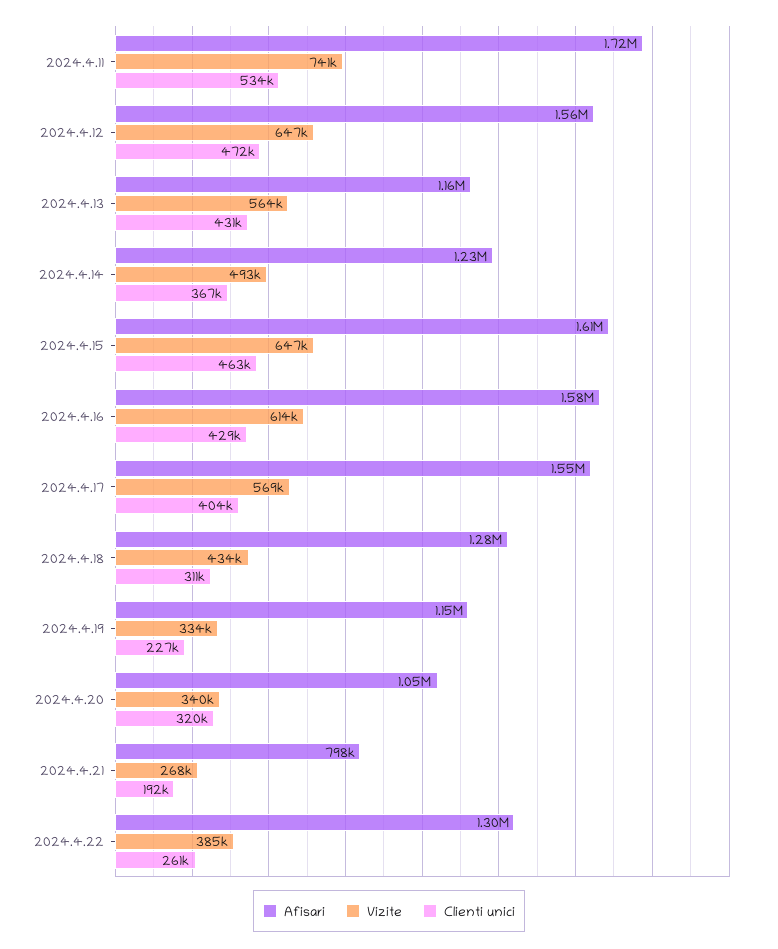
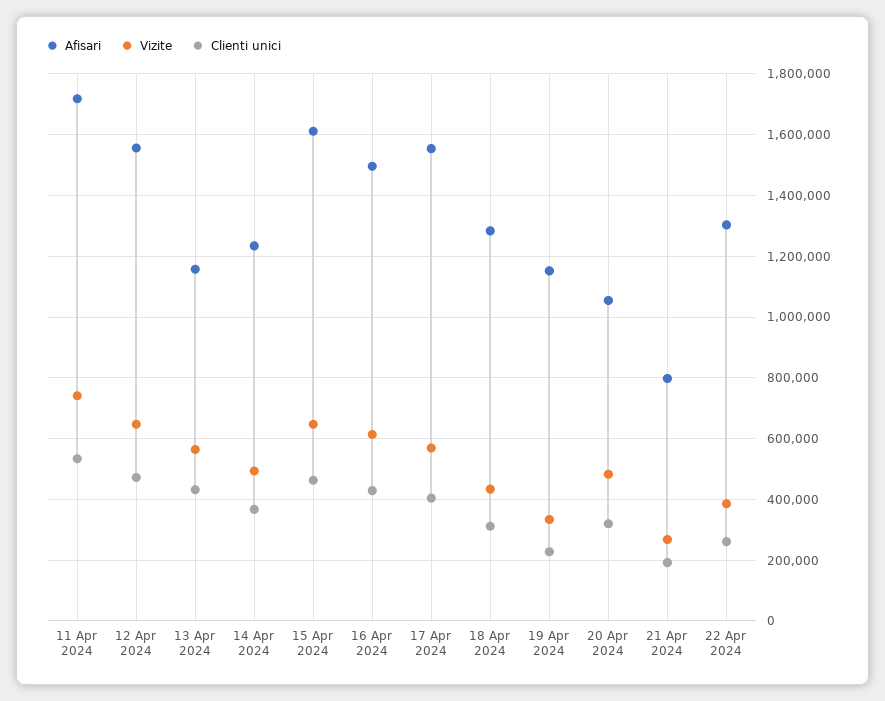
  {
    "Afisari": {
      "2024.4.11": 1720000,
      "2024.4.12": 1560000,
      "2024.4.13": 1160000,
      "2024.4.14": 1230000,
      "2024.4.15": 1610000,
-     "2024.4.16": 1580000,
+     "2024.4.16": 1500000,
      "2024.4.17": 1550000,
      "2024.4.18": 1280000,
      "2024.4.19": 1150000,
      "2024.4.20": 1050000,
      "2024.4.21": 798000,
      "2024.4.22": 1300000
    },
    "Vizite": {
      "2024.4.11": 741000,
      "2024.4.12": 647000,
      "2024.4.13": 564000,
      "2024.4.14": 493000,
      "2024.4.15": 647000,
      "2024.4.16": 614000,
      "2024.4.17": 569000,
      "2024.4.18": 434000,
      "2024.4.19": 334000,
-     "2024.4.20": 340000,
+     "2024.4.20": 480000,
      "2024.4.21": 268000,
      "2024.4.22": 385000
    },
    "Clienti unici": {
      "2024.4.11": 534000,
      "2024.4.12": 472000,
      "2024.4.13": 431000,
      "2024.4.14": 367000,
      "2024.4.15": 463000,
      "2024.4.16": 429000,
      "2024.4.17": 404000,
      "2024.4.18": 311000,
      "2024.4.19": 227000,
      "2024.4.20": 320000,
      "2024.4.21": 192000,
      "2024.4.22": 261000
    }
  }

